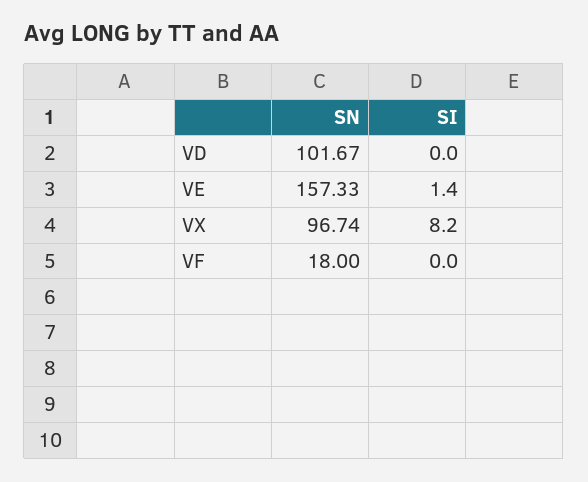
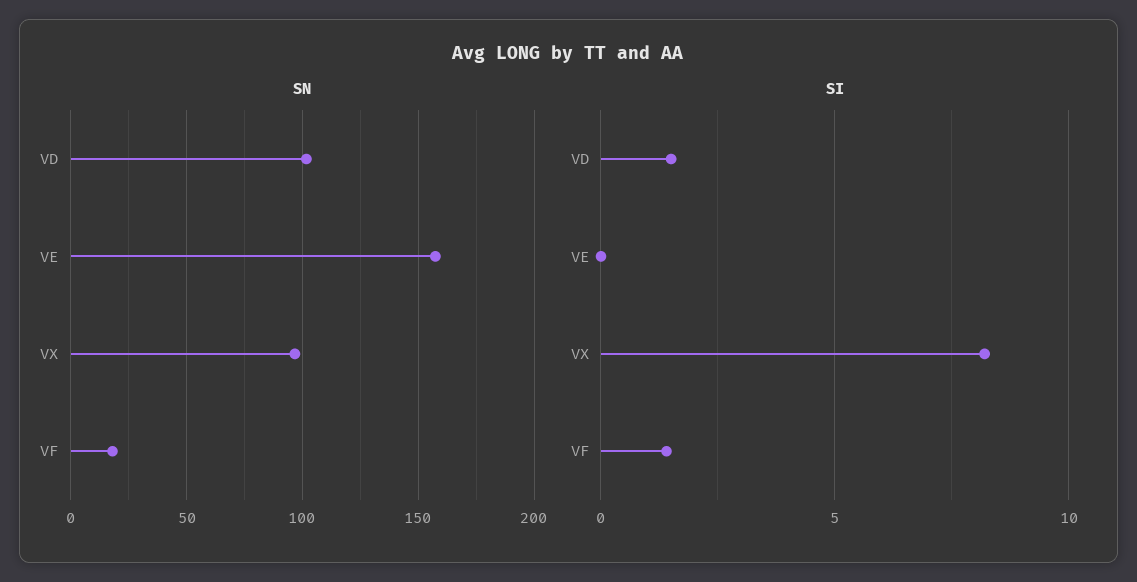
  {
    "SN": {
      "VD": 101.67,
      "VE": 157.33,
      "VX": 96.74,
      "VF": 18
    },
    "SI": {
-     "VD": 0,
+     "VD": 1.5,
-     "VE": 1.4,
+     "VE": 0,
      "VX": 8.2,
-     "VF": 0
+     "VF": 1.5
    }
  }

